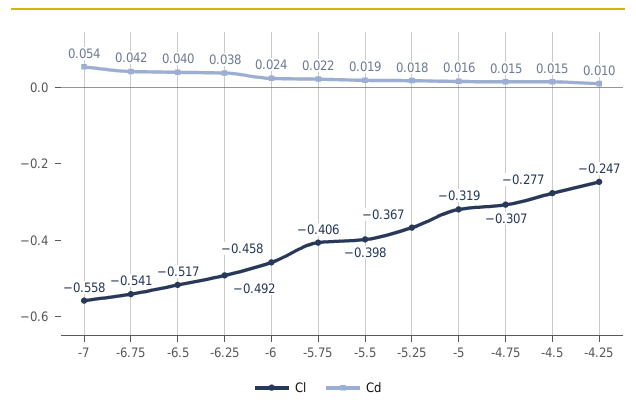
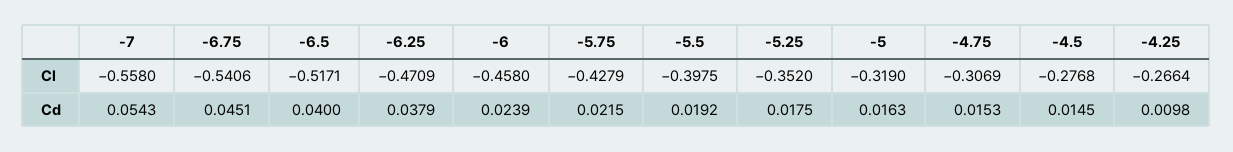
  {
    "Cl": {
      "-7": -0.558,
      "-6.75": -0.5406,
      "-6.5": -0.5171,
-     "-6.25": -0.492,
+     "-6.25": -0.4709,
      "-6": -0.458,
-     "-5.75": -0.406,
+     "-5.75": -0.4279,
      "-5.5": -0.3975,
-     "-5.25": -0.367,
+     "-5.25": -0.352,
      "-5": -0.319,
      "-4.75": -0.3069,
      "-4.5": -0.2768,
-     "-4.25": -0.247
+     "-4.25": -0.2664
    },
    "Cd": {
      "-7": 0.0543,
-     "-6.75": 0.042,
+     "-6.75": 0.0451,
      "-6.5": 0.04,
      "-6.25": 0.0379,
      "-6": 0.0239,
      "-5.75": 0.0215,
      "-5.5": 0.0192,
      "-5.25": 0.0175,
      "-5": 0.0163,
      "-4.75": 0.0153,
      "-4.5": 0.0145,
      "-4.25": 0.0098
    }
  }

